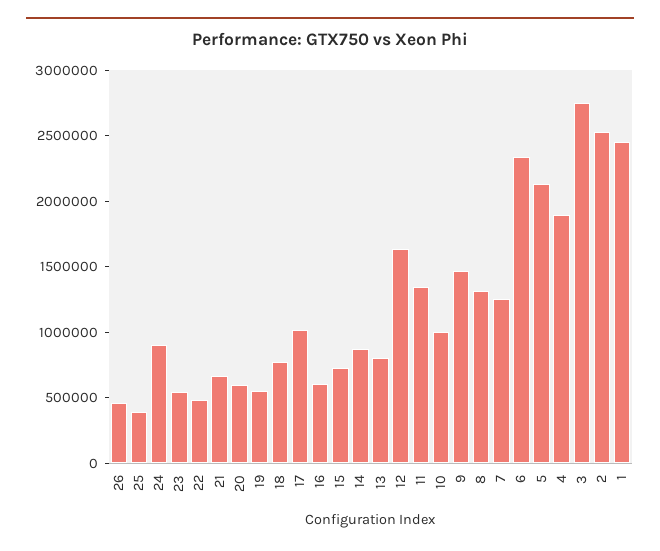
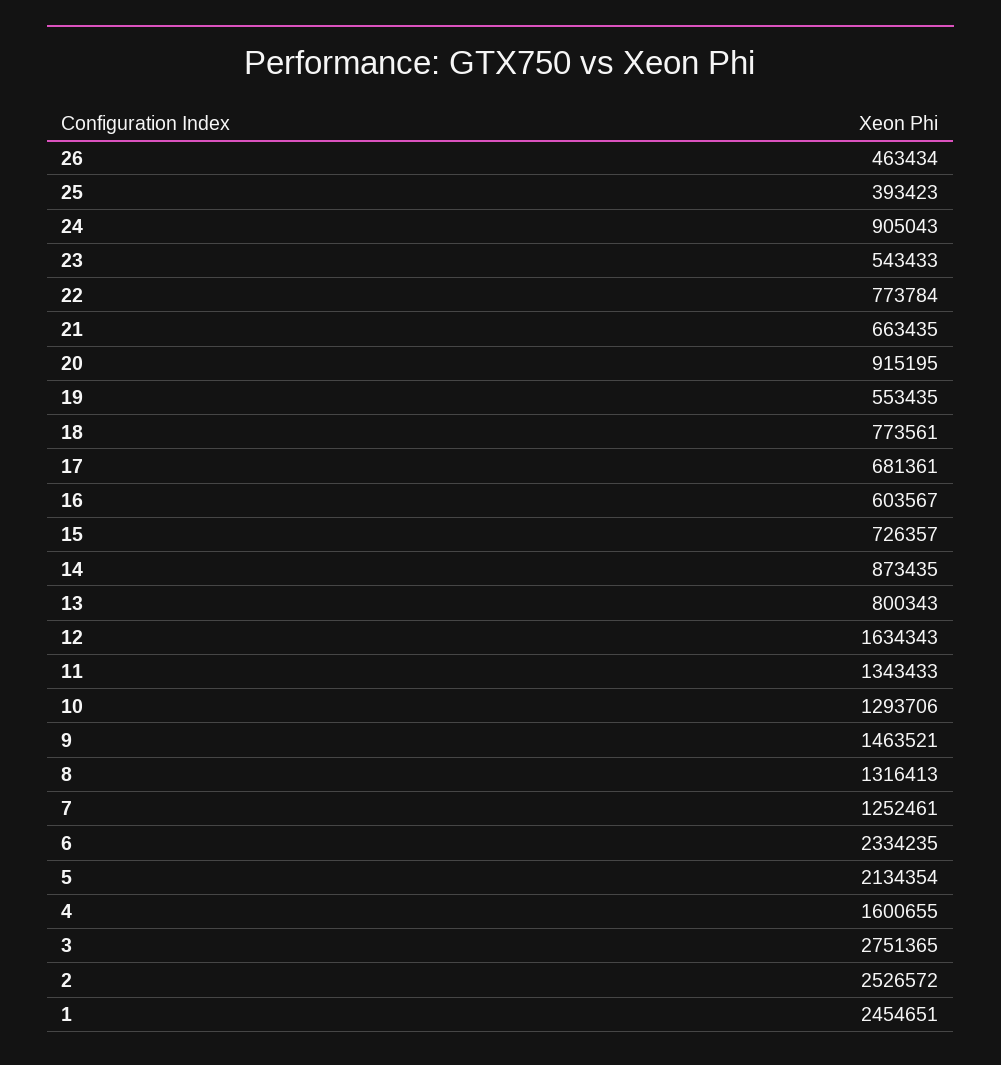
  {
    "26": 463434,
    "25": 393423,
    "24": 905043,
    "23": 543433,
-   "22": 500000,
+   "22": 773784,
    "21": 663435,
-   "20": 600000,
+   "20": 915195,
    "19": 553435,
    "18": 773561,
-   "17": 1000000,
+   "17": 681361,
    "16": 603567,
    "15": 726357,
    "14": 873435,
    "13": 800343,
    "12": 1634343,
    "11": 1343433,
-   "10": 1000000,
+   "10": 1293706,
    "9": 1463521,
    "8": 1316413,
    "7": 1252461,
    "6": 2334235,
    "5": 2134354,
-   "4": 1900000,
+   "4": 1600655,
    "3": 2751365,
    "2": 2526572,
    "1": 2454651
  }

